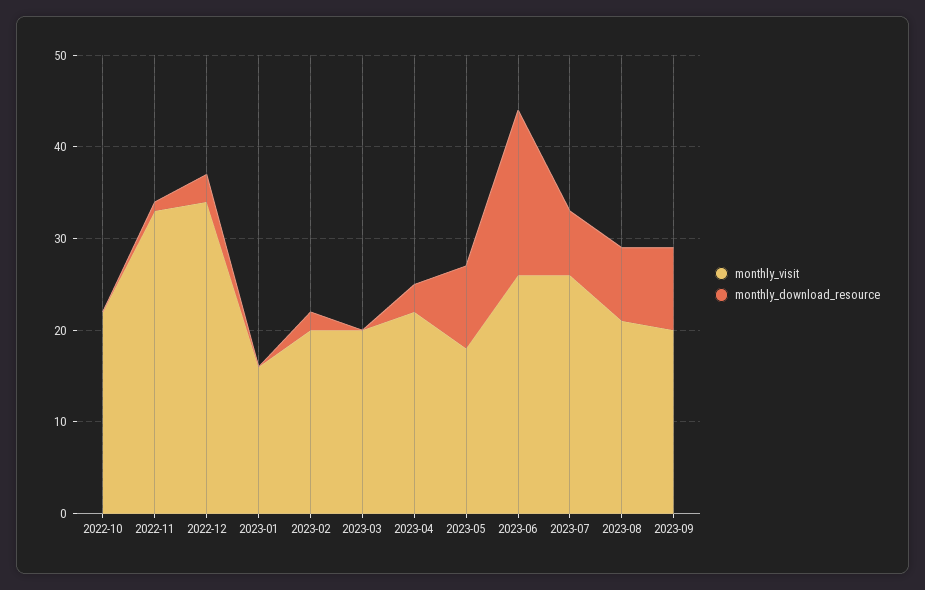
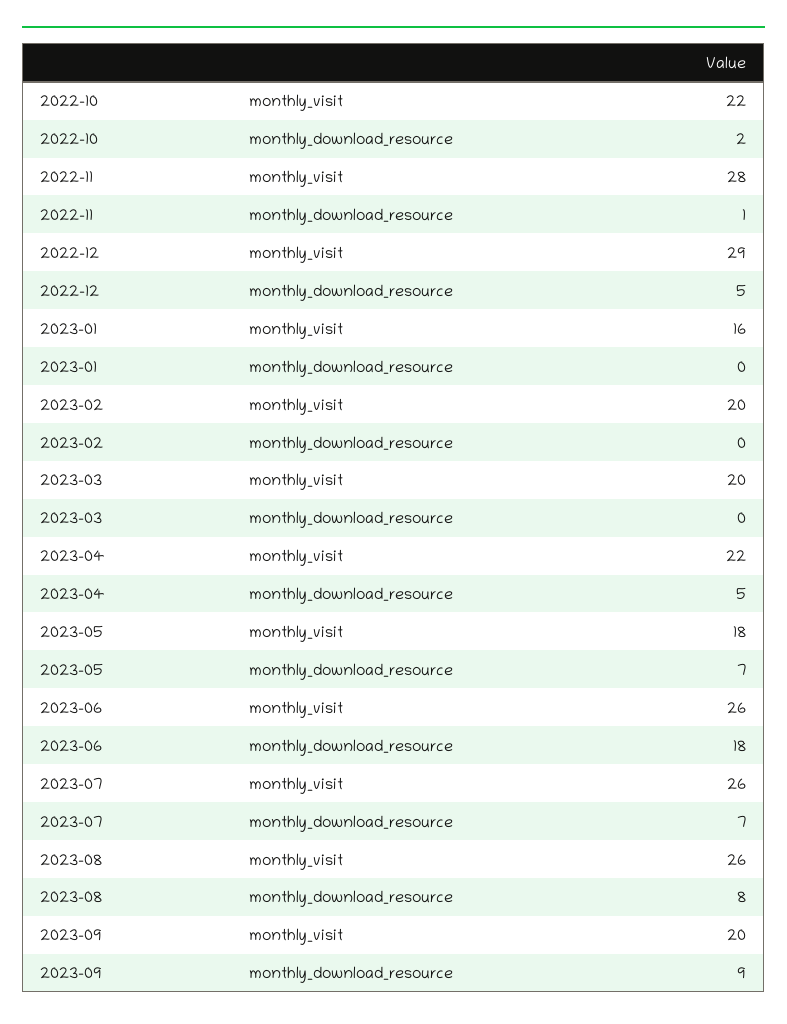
  {
    "monthly_visit": {
      "2022-10": 22,
-     "2022-11": 33,
+     "2022-11": 28,
-     "2022-12": 34,
+     "2022-12": 29,
      "2023-01": 16,
      "2023-02": 20,
      "2023-03": 20,
      "2023-04": 22,
      "2023-05": 18,
      "2023-06": 26,
      "2023-07": 26,
-     "2023-08": 21,
+     "2023-08": 26,
      "2023-09": 20
    },
    "monthly_download_resource": {
-     "2022-10": 0,
+     "2022-10": 2,
      "2022-11": 1,
-     "2022-12": 3,
+     "2022-12": 5,
      "2023-01": 0,
-     "2023-02": 2,
+     "2023-02": 0,
      "2023-03": 0,
-     "2023-04": 3,
+     "2023-04": 5,
-     "2023-05": 9,
+     "2023-05": 7,
      "2023-06": 18,
      "2023-07": 7,
      "2023-08": 8,
      "2023-09": 9
    }
  }

